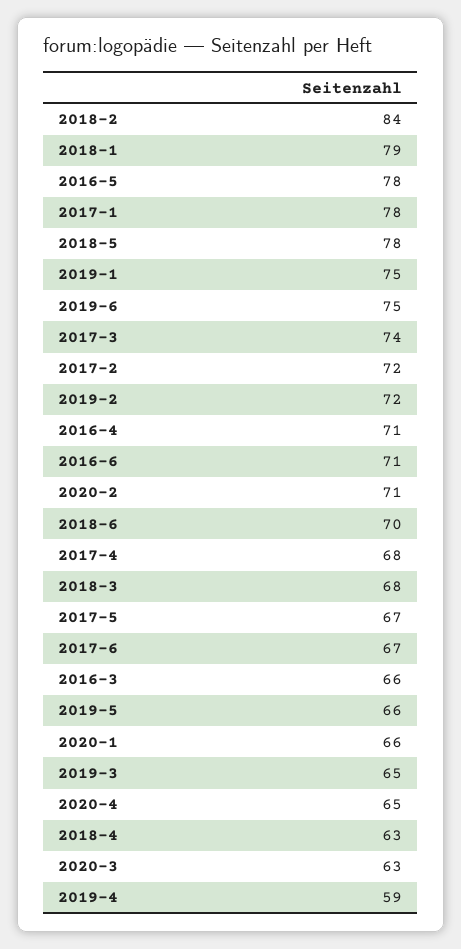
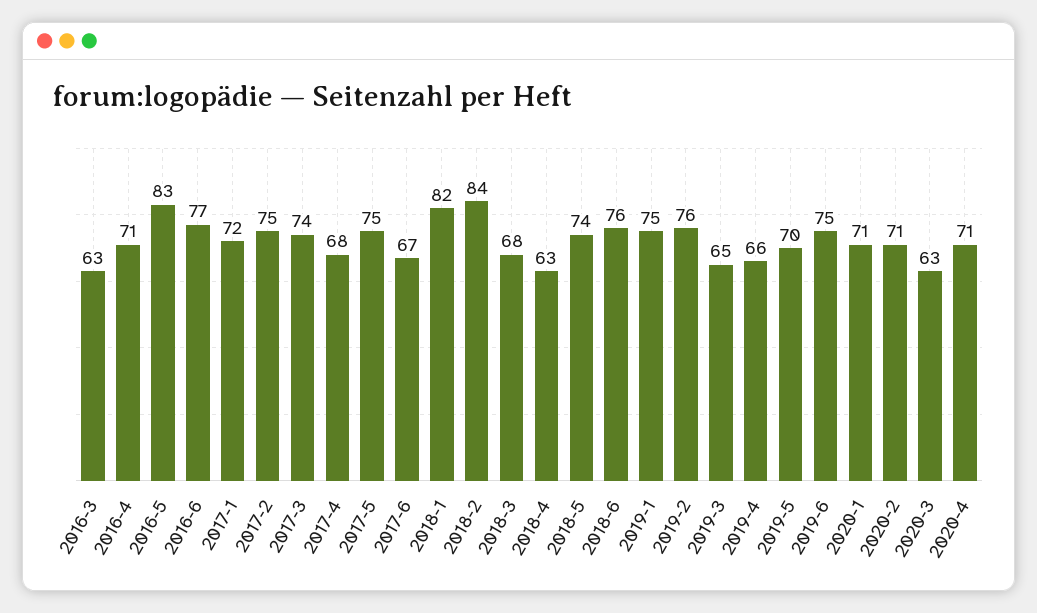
  {
    "2018-2": 84,
-   "2018-1": 79,
+   "2018-1": 82,
-   "2016-5": 78,
+   "2016-5": 83,
-   "2017-1": 78,
+   "2017-1": 72,
-   "2018-5": 78,
+   "2018-5": 74,
    "2019-1": 75,
    "2019-6": 75,
    "2017-3": 74,
-   "2017-2": 72,
+   "2017-2": 75,
-   "2019-2": 72,
+   "2019-2": 76,
    "2016-4": 71,
-   "2016-6": 71,
+   "2016-6": 77,
    "2020-2": 71,
-   "2018-6": 70,
+   "2018-6": 76,
    "2017-4": 68,
    "2018-3": 68,
-   "2017-5": 67,
+   "2017-5": 75,
    "2017-6": 67,
-   "2016-3": 66,
+   "2016-3": 63,
-   "2019-5": 66,
+   "2019-5": 70,
-   "2020-1": 66,
+   "2020-1": 71,
    "2019-3": 65,
-   "2020-4": 65,
+   "2020-4": 71,
    "2018-4": 63,
    "2020-3": 63,
-   "2019-4": 59
+   "2019-4": 66
  }

